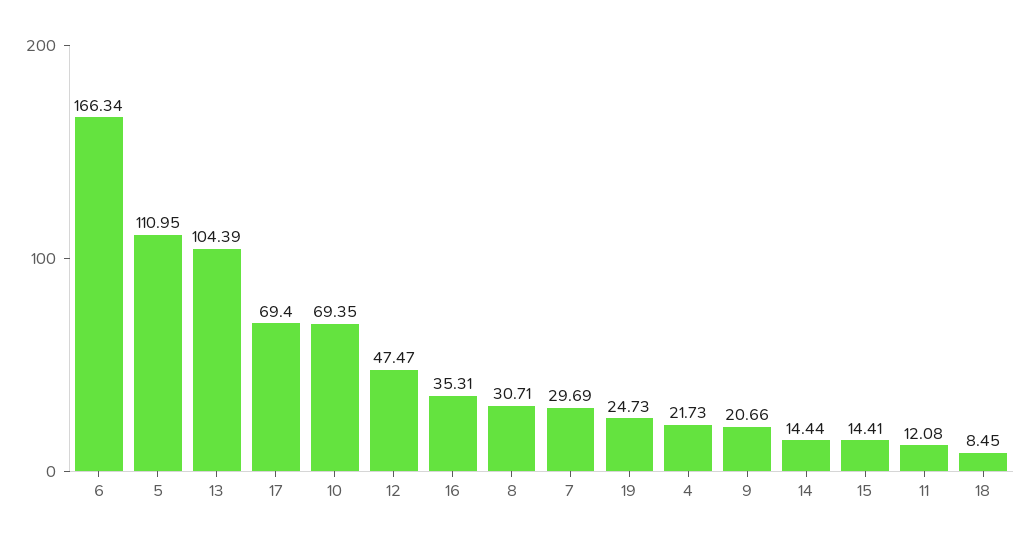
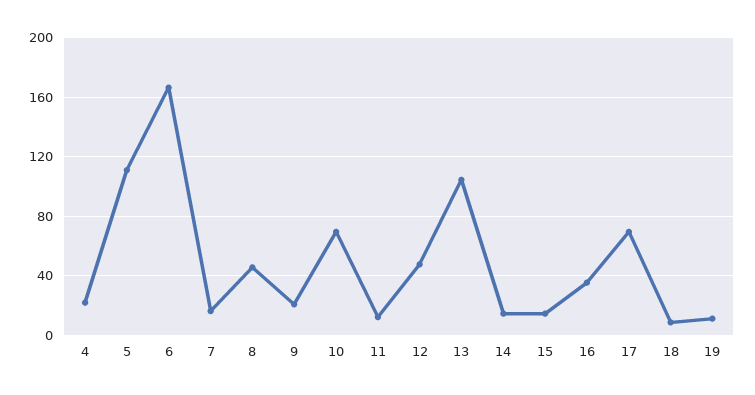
  {
    "6": 166.34,
    "5": 110.95,
    "13": 104.39,
    "17": 69.4,
    "10": 69.35,
    "12": 47.47,
    "16": 35.31,
-   "8": 30.71,
+   "8": 45,
-   "7": 29.69,
+   "7": 15,
-   "19": 24.73,
+   "19": 10,
    "4": 21.73,
    "9": 20.66,
    "14": 14.44,
    "15": 14.41,
    "11": 12.08,
    "18": 8.45
  }

